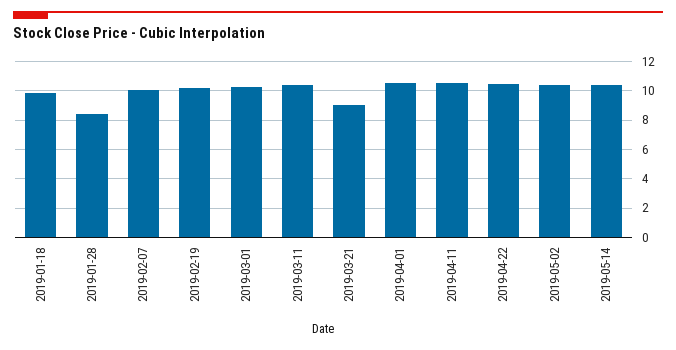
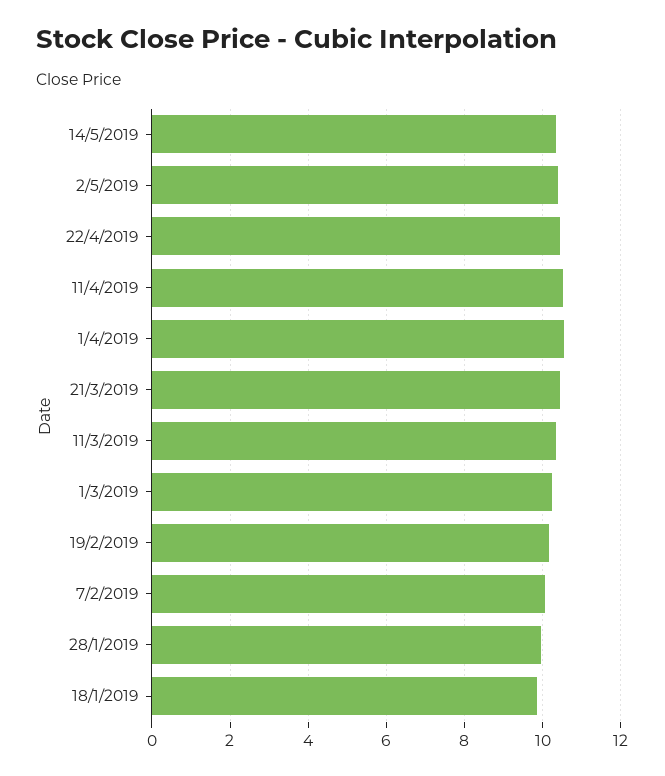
  {
    "2019-01-18": 9.8,
-   "2019-01-28": 8.5,
+   "2019-01-28": 10,
    "2019-02-07": 10,
    "2019-02-19": 10.2,
    "2019-03-01": 10.2,
    "2019-03-11": 10.4,
-   "2019-03-21": 9,
+   "2019-03-21": 10.4,
    "2019-04-01": 10.6,
    "2019-04-11": 10.6,
    "2019-04-22": 10.4,
    "2019-05-02": 10.4,
    "2019-05-14": 10.4
  }

